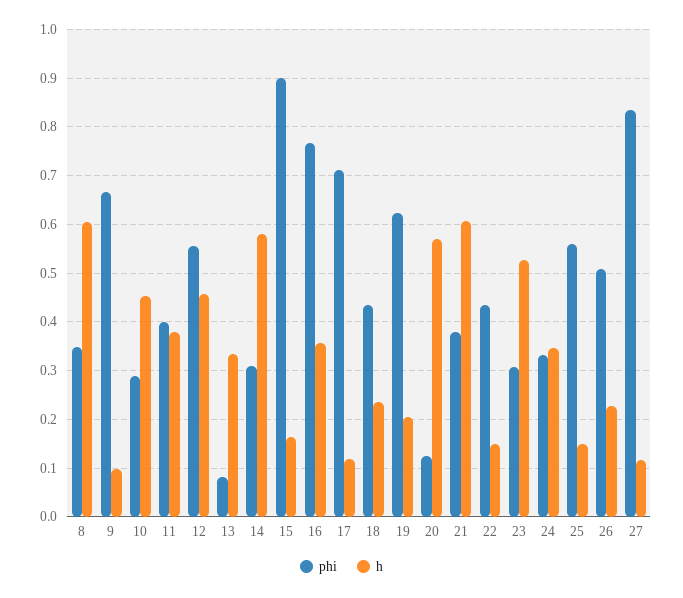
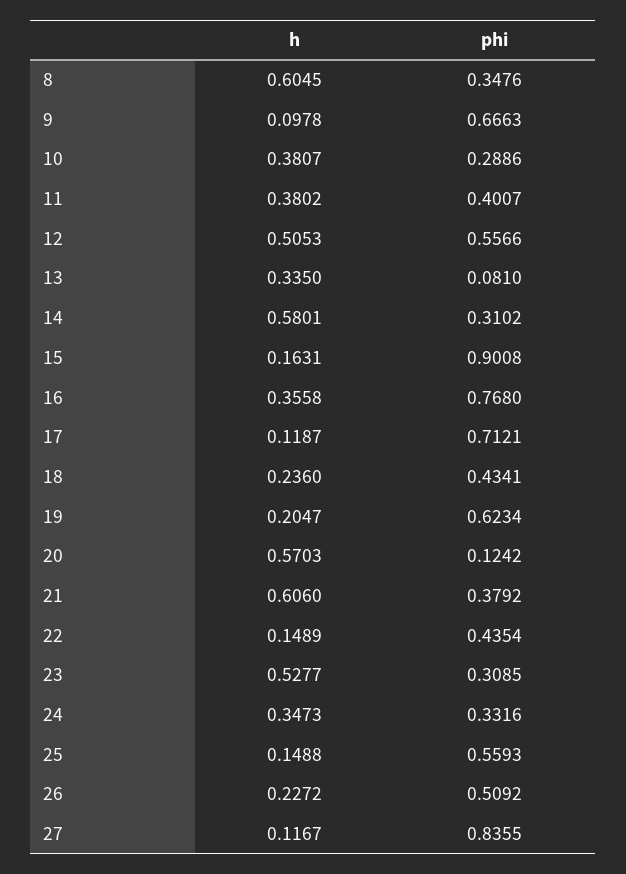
  {
    "phi": {
      "8": 0.3476,
      "9": 0.6663,
      "10": 0.2886,
      "11": 0.4007,
      "12": 0.5566,
      "13": 0.081,
      "14": 0.3102,
      "15": 0.9008,
      "16": 0.768,
      "17": 0.7121,
      "18": 0.4341,
      "19": 0.6234,
      "20": 0.1242,
      "21": 0.3792,
      "22": 0.4354,
      "23": 0.3085,
      "24": 0.3316,
      "25": 0.5593,
      "26": 0.5092,
      "27": 0.8355
    },
    "h": {
      "8": 0.6045,
      "9": 0.0978,
-     "10": 0.46,
+     "10": 0.3807,
      "11": 0.3802,
-     "12": 0.46,
+     "12": 0.5053,
      "13": 0.335,
      "14": 0.5801,
      "15": 0.1631,
      "16": 0.3558,
      "17": 0.1187,
      "18": 0.236,
      "19": 0.2047,
      "20": 0.5703,
      "21": 0.606,
      "22": 0.1489,
      "23": 0.5277,
      "24": 0.3473,
      "25": 0.1488,
      "26": 0.2272,
      "27": 0.1167
    }
  }

